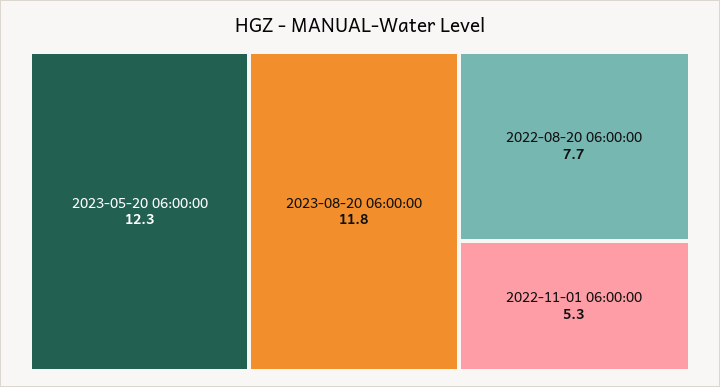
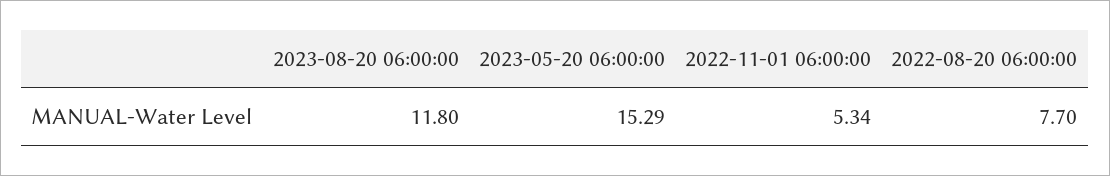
  {
-   "2023-05-20 06:00:00": 12.3,
+   "2023-05-20 06:00:00": 15.29,
    "2023-08-20 06:00:00": 11.8,
    "2022-08-20 06:00:00": 7.7,
    "2022-11-01 06:00:00": 5.34
  }

